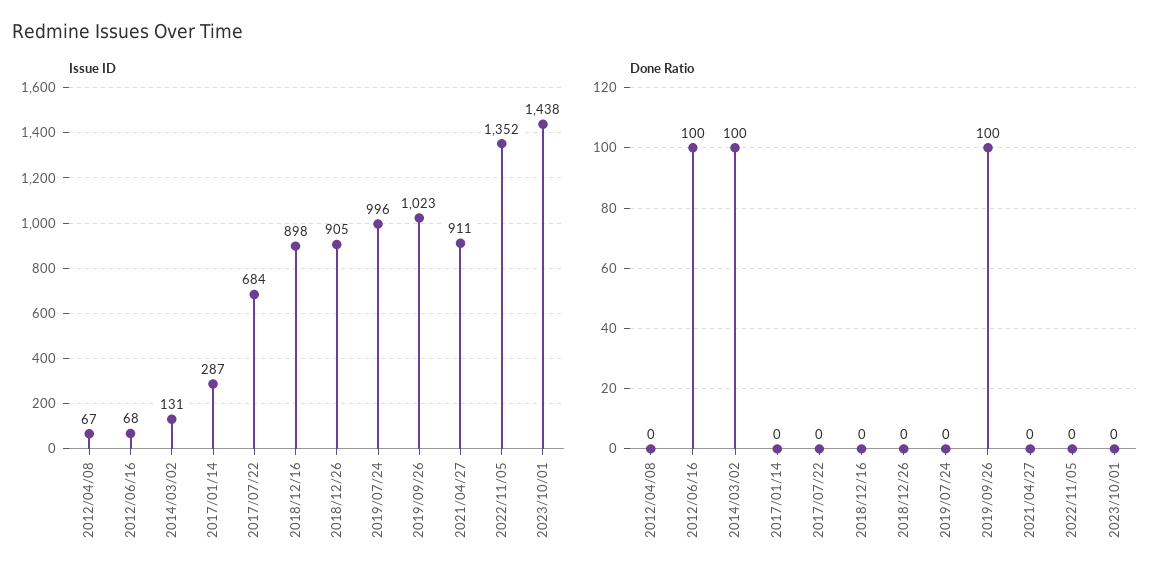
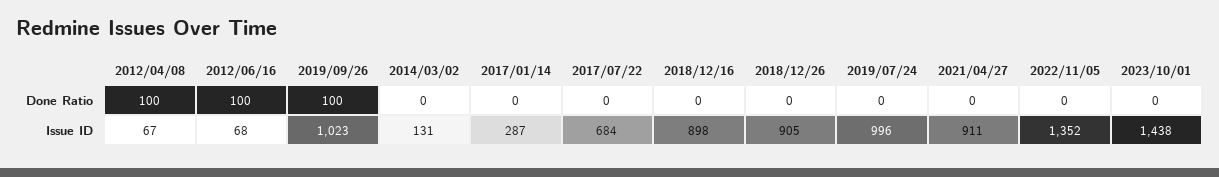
  {
    "Issue ID": {
      "2012/04/08": 67,
      "2012/06/16": 68,
      "2014/03/02": 131,
      "2017/01/14": 287,
      "2017/07/22": 684,
      "2018/12/16": 898,
      "2018/12/26": 905,
      "2019/07/24": 996,
      "2019/09/26": 1023,
      "2021/04/27": 911,
      "2022/11/05": 1352,
      "2023/10/01": 1438
    },
    "Done Ratio": {
-     "2012/04/08": 0,
+     "2012/04/08": 100,
      "2012/06/16": 100,
-     "2014/03/02": 100,
+     "2014/03/02": 0,
      "2017/01/14": 0,
      "2017/07/22": 0,
      "2018/12/16": 0,
      "2018/12/26": 0,
      "2019/07/24": 0,
      "2019/09/26": 100,
      "2021/04/27": 0,
      "2022/11/05": 0,
      "2023/10/01": 0
    }
  }

